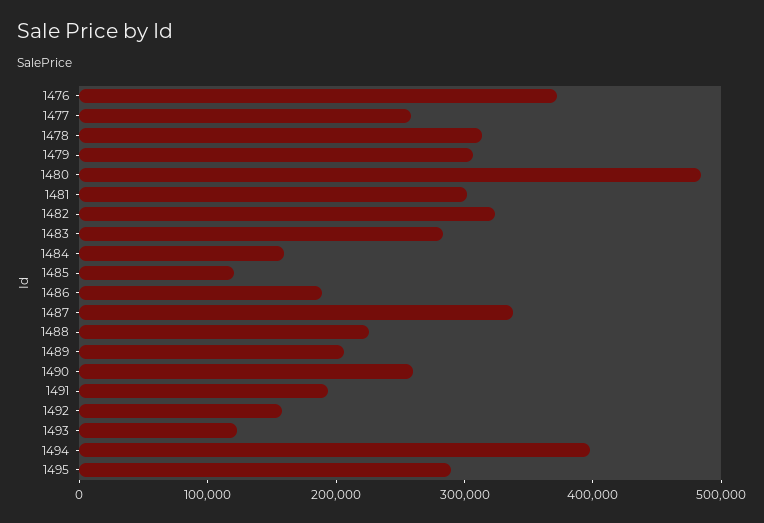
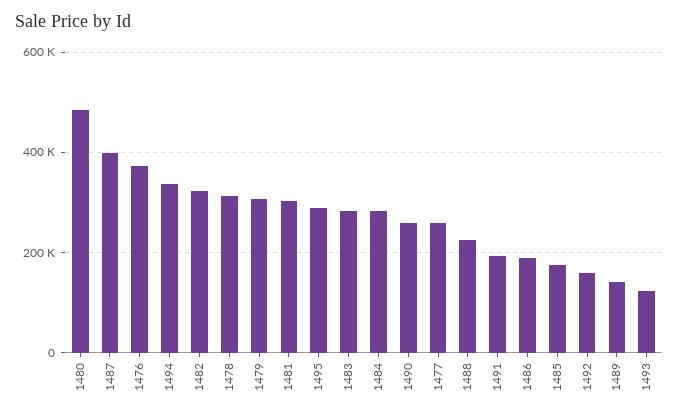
  {
    "1476": 380000,
    "1477": 260000,
    "1478": 320000,
    "1479": 300000,
    "1480": 480000,
    "1481": 300000,
    "1482": 320000,
    "1483": 280000,
-   "1484": 160000,
+   "1484": 280000,
-   "1485": 120000,
+   "1485": 180000,
    "1486": 180000,
-   "1487": 340000,
+   "1487": 400000,
    "1488": 220000,
-   "1489": 200000,
+   "1489": 140000,
    "1490": 260000,
    "1491": 200000,
    "1492": 160000,
    "1493": 120000,
-   "1494": 400000,
+   "1494": 340000,
    "1495": 280000
  }

